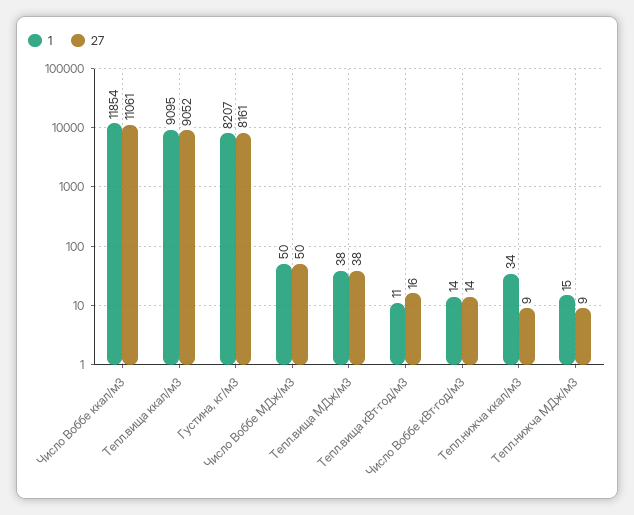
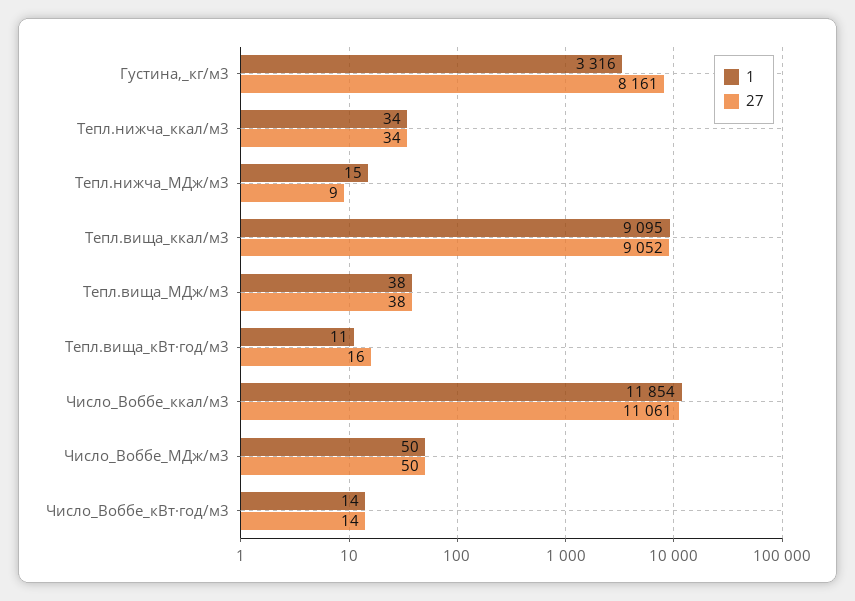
  {
    "1": {
      "Число Воббе ккал/м3": 11854,
      "Тепл.вища ккал/м3": 9095,
-     "Густина, кг/м3": 8207,
+     "Густина, кг/м3": 3316,
      "Число Воббе МДж/м3": 50,
      "Тепл.вища МДж/м3": 38,
      "Тепл.вища кВт·год/м3": 11,
      "Число Воббе кВт·год/м3": 14,
      "Тепл.нижча ккал/м3": 34,
      "Тепл.нижча МДж/м3": 15
    },
    "27": {
      "Число Воббе ккал/м3": 11061,
      "Тепл.вища ккал/м3": 9052,
      "Густина, кг/м3": 8161,
      "Число Воббе МДж/м3": 50,
      "Тепл.вища МДж/м3": 38,
      "Тепл.вища кВт·год/м3": 16,
      "Число Воббе кВт·год/м3": 14,
-     "Тепл.нижча ккал/м3": 9,
+     "Тепл.нижча ккал/м3": 34,
      "Тепл.нижча МДж/м3": 9
    }
  }

